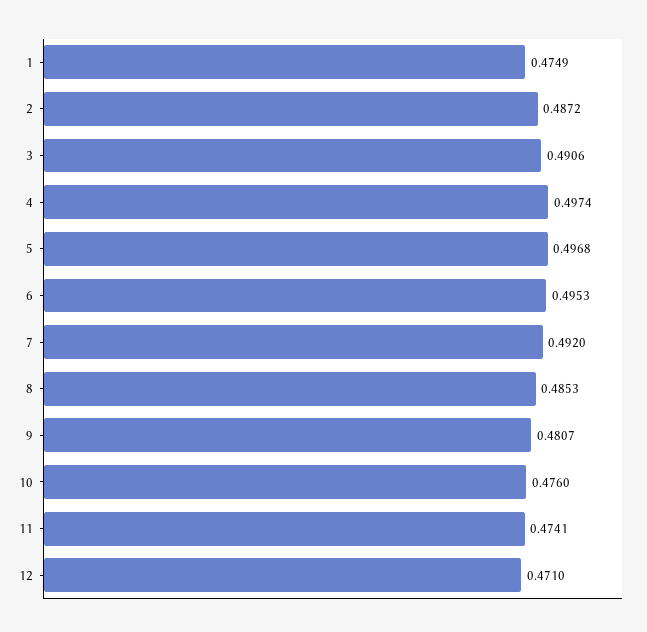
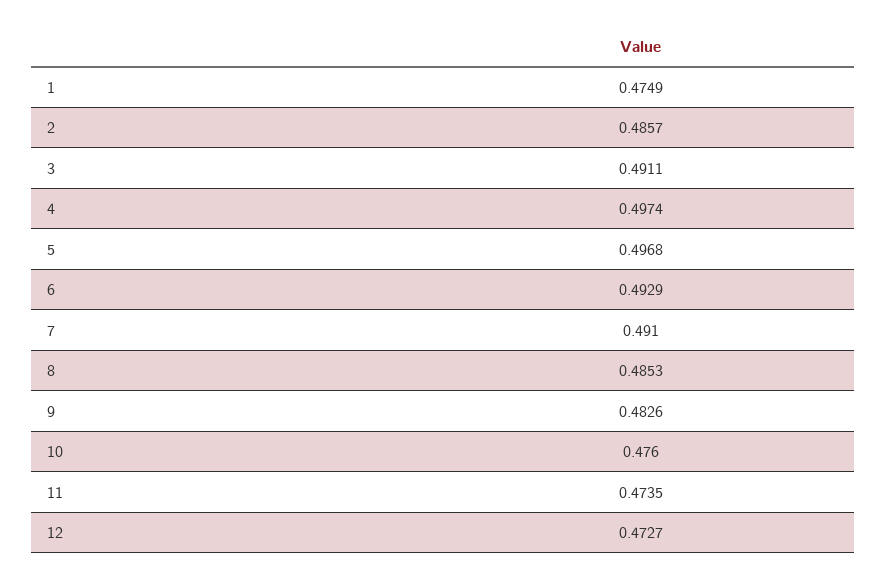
  {
    "1": 0.4749,
-   "2": 0.4872,
+   "2": 0.4857,
-   "3": 0.4906,
+   "3": 0.4911,
    "4": 0.4974,
    "5": 0.4968,
-   "6": 0.4953,
+   "6": 0.4929,
-   "7": 0.492,
+   "7": 0.491,
    "8": 0.4853,
-   "9": 0.4807,
+   "9": 0.4826,
    "10": 0.476,
-   "11": 0.4741,
+   "11": 0.4735,
-   "12": 0.471
+   "12": 0.4727
  }

